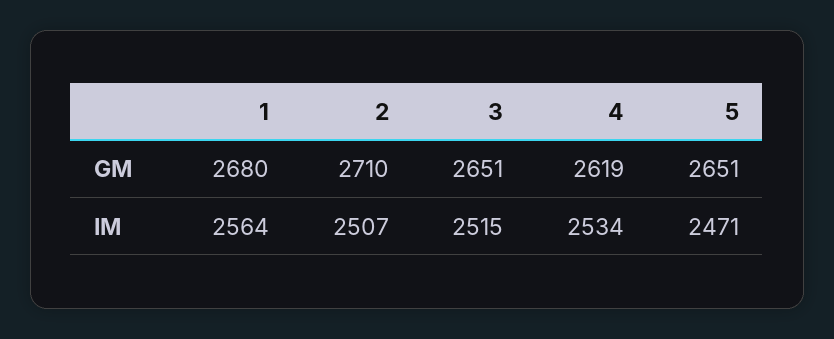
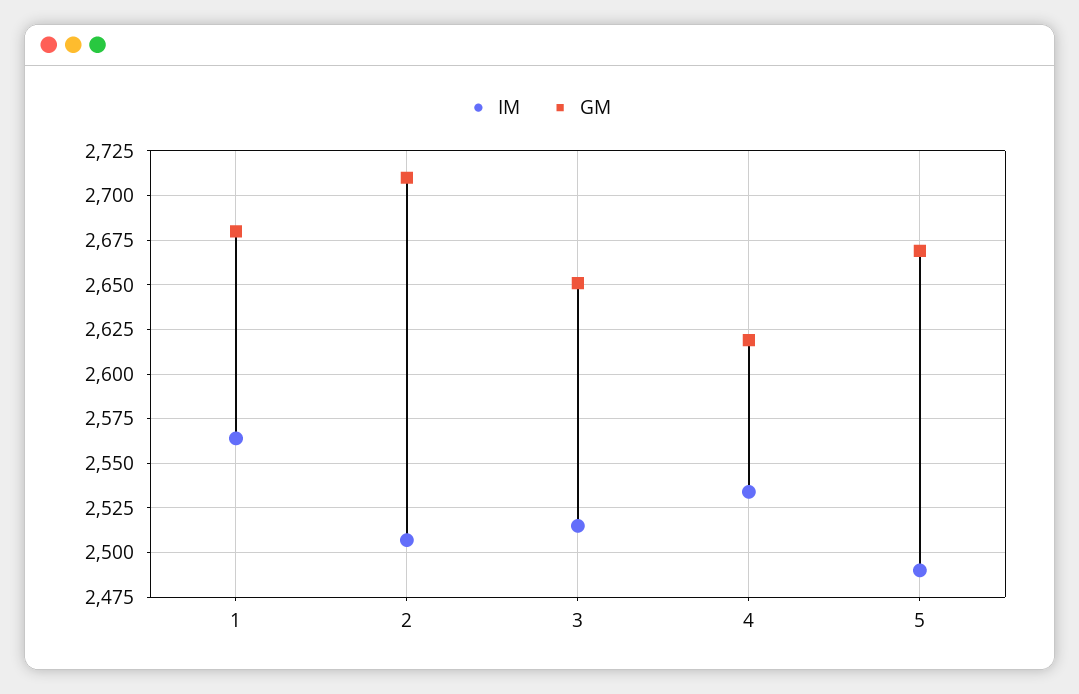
  {
    "GM": {
      "1": 2680,
      "2": 2710,
      "3": 2651,
      "4": 2619,
-     "5": 2651
+     "5": 2670
    },
    "IM": {
      "1": 2564,
      "2": 2507,
      "3": 2515,
      "4": 2534,
-     "5": 2471
+     "5": 2490
    }
  }

